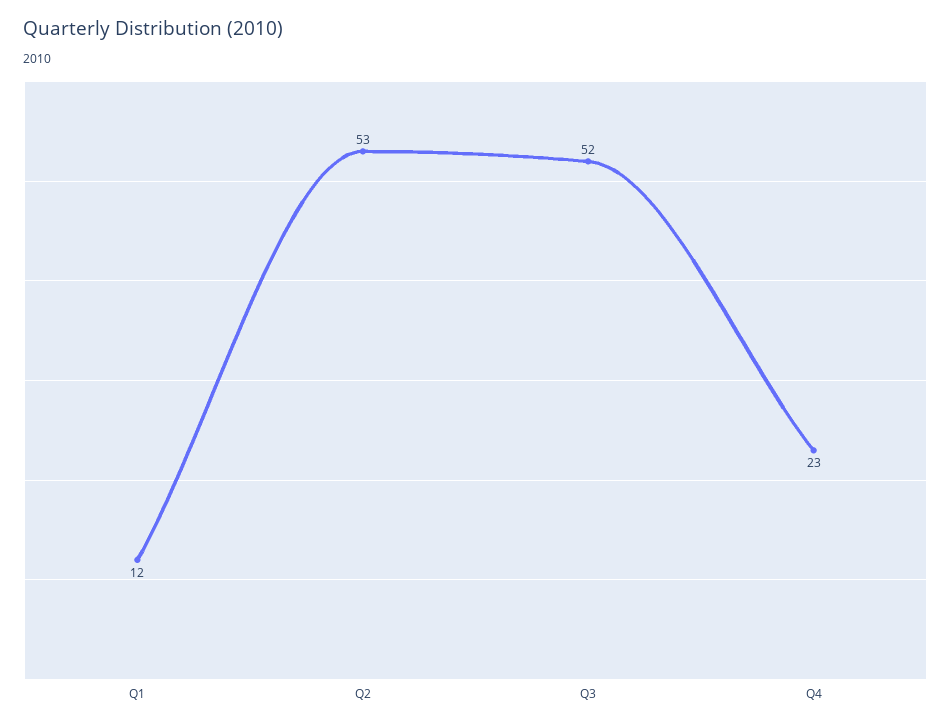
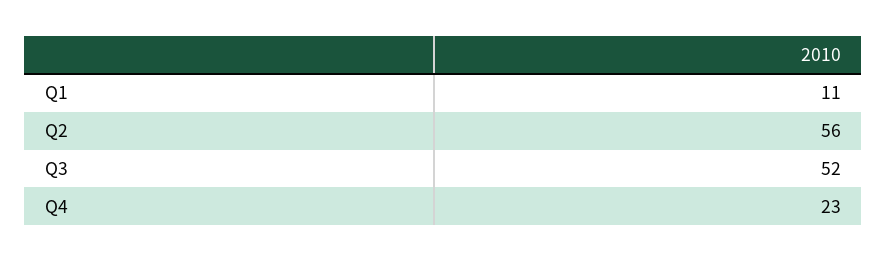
  {
-   "Q1": 12,
+   "Q1": 11,
-   "Q2": 53,
+   "Q2": 56,
    "Q3": 52,
    "Q4": 23
  }

